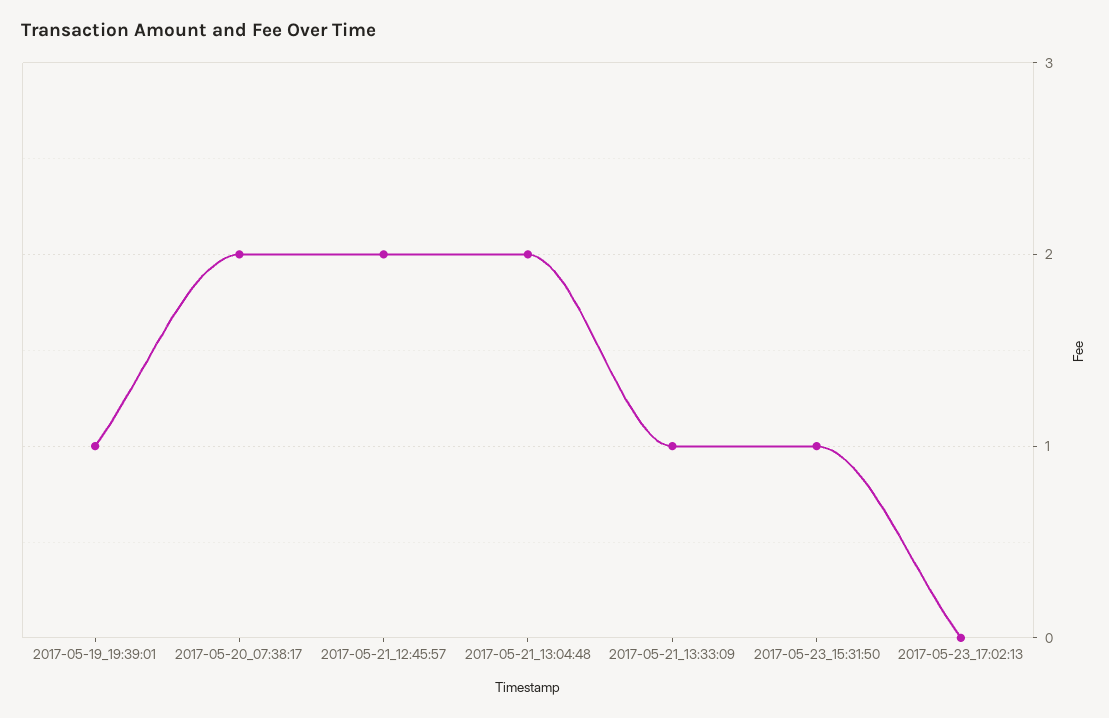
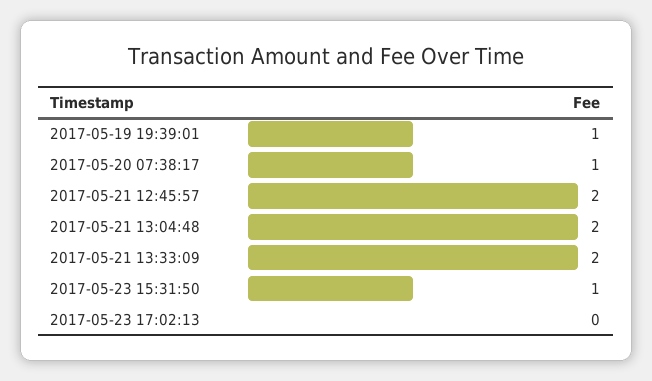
  {
    "2017-05-19_19:39:01": 1,
-   "2017-05-20_07:38:17": 2,
+   "2017-05-20_07:38:17": 1,
    "2017-05-21_12:45:57": 2,
    "2017-05-21_13:04:48": 2,
-   "2017-05-21_13:33:09": 1,
+   "2017-05-21_13:33:09": 2,
    "2017-05-23_15:31:50": 1,
    "2017-05-23_17:02:13": 0
  }

